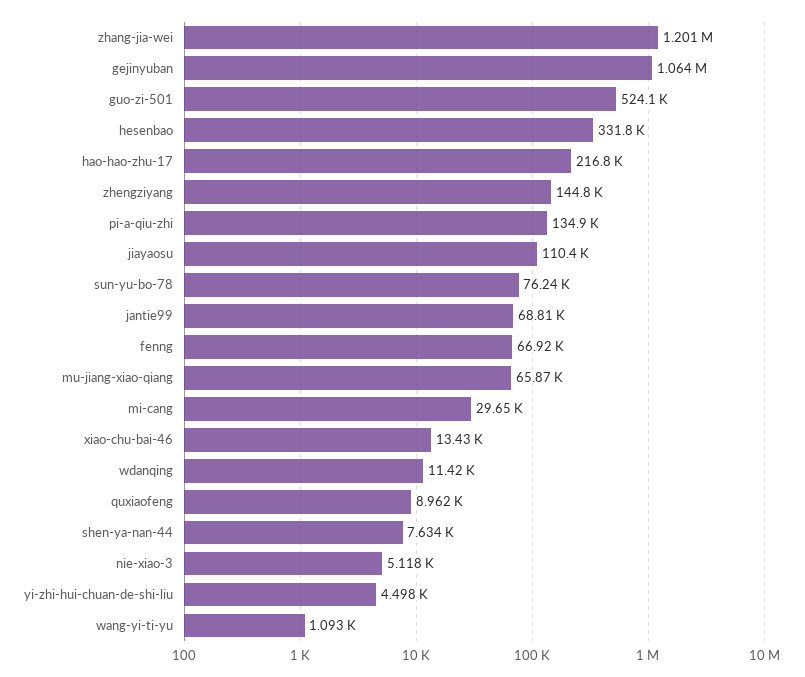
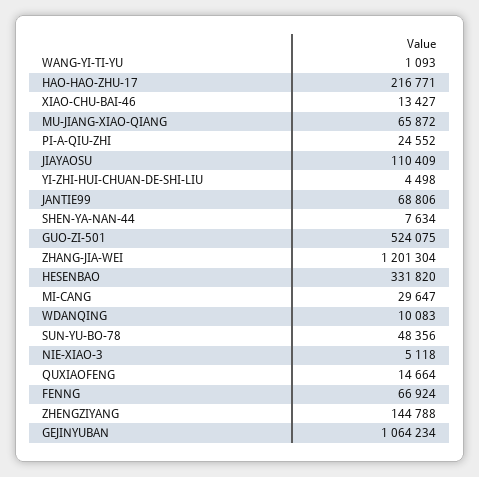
  {
    "zhang-jia-wei": 1201304,
    "gejinyuban": 1064234,
    "guo-zi-501": 524075,
    "hesenbao": 331820,
    "hao-hao-zhu-17": 216771,
    "zhengziyang": 144788,
-   "pi-a-qiu-zhi": 134900,
+   "pi-a-qiu-zhi": 24552,
    "jiayaosu": 110409,
-   "sun-yu-bo-78": 76240,
+   "sun-yu-bo-78": 48356,
    "jantie99": 68806,
    "fenng": 66924,
    "mu-jiang-xiao-qiang": 65872,
    "mi-cang": 29647,
    "xiao-chu-bai-46": 13427,
-   "wdanqing": 11420,
+   "wdanqing": 10083,
-   "quxiaofeng": 8962,
+   "quxiaofeng": 14664,
    "shen-ya-nan-44": 7634,
    "nie-xiao-3": 5118,
    "yi-zhi-hui-chuan-de-shi-liu": 4498,
    "wang-yi-ti-yu": 1093
  }

